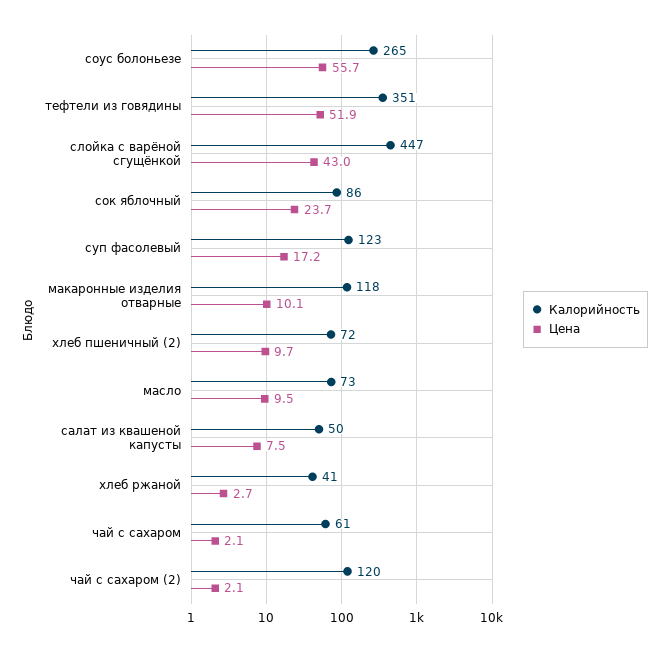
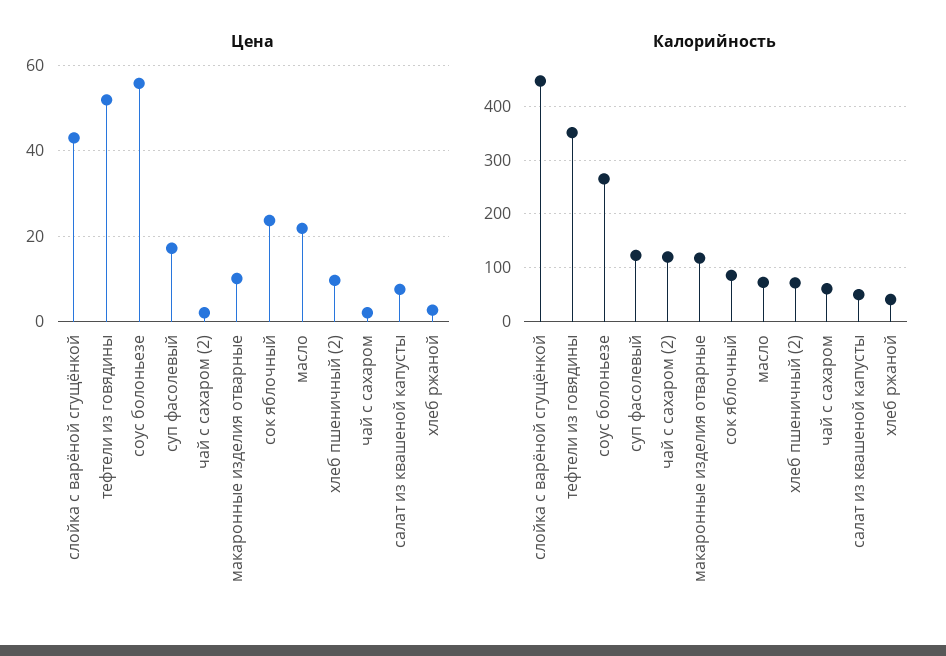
  {
    "Калорийность": {
      "соус болоньезе": 265,
      "тефтели из говядины": 351,
      "слойка с варёной сгущёнкой": 447,
      "сок яблочный": 86,
      "суп фасолевый": 123,
      "макаронные изделия отварные": 118,
      "хлеб пшеничный (2)": 72,
      "масло": 73,
      "салат из квашеной капусты": 50,
      "хлеб ржаной": 41,
      "чай с сахаром": 61,
      "чай с сахаром (2)": 120
    },
    "Цена": {
      "соус болоньезе": 55.7,
      "тефтели из говядины": 51.9,
      "слойка с варёной сгущёнкой": 43,
      "сок яблочный": 23.7,
      "суп фасолевый": 17.2,
      "макаронные изделия отварные": 10.1,
      "хлеб пшеничный (2)": 9.7,
-     "масло": 9.5,
+     "масло": 22,
      "салат из квашеной капусты": 7.5,
      "хлеб ржаной": 2.7,
      "чай с сахаром": 2.1,
      "чай с сахаром (2)": 2.1
    }
  }

